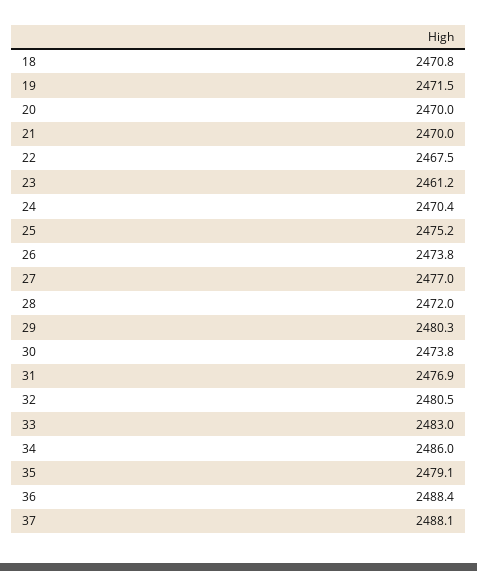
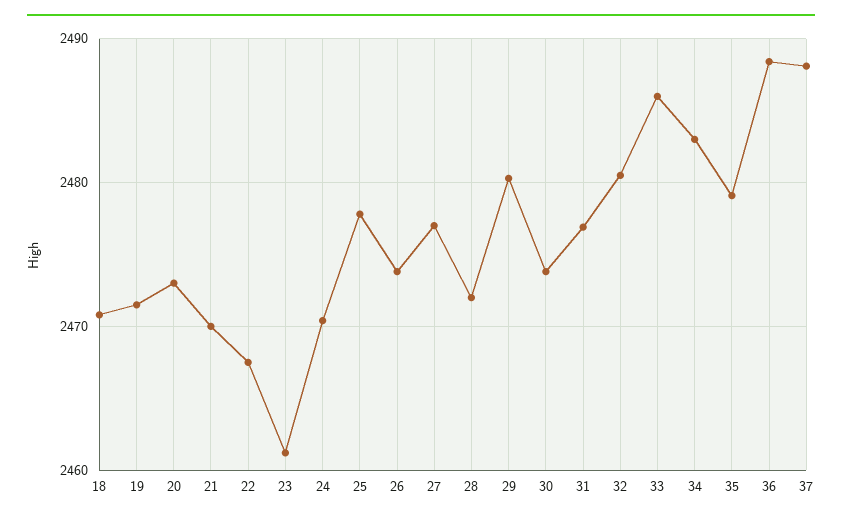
  {
    "18": 2470.8,
    "19": 2471.5,
-   "20": 2470,
+   "20": 2473,
    "21": 2470,
    "22": 2467.5,
    "23": 2461.2,
    "24": 2470.4,
-   "25": 2475.2,
+   "25": 2478,
    "26": 2473.8,
    "27": 2477,
    "28": 2472,
    "29": 2480.3,
    "30": 2473.8,
    "31": 2476.9,
    "32": 2480.5,
-   "33": 2483,
+   "33": 2486,
-   "34": 2486,
+   "34": 2483,
    "35": 2479.1,
    "36": 2488.4,
    "37": 2488.1
  }

